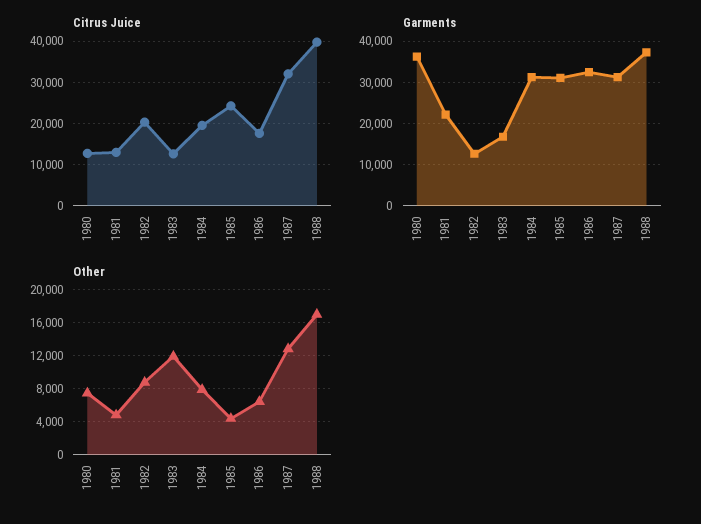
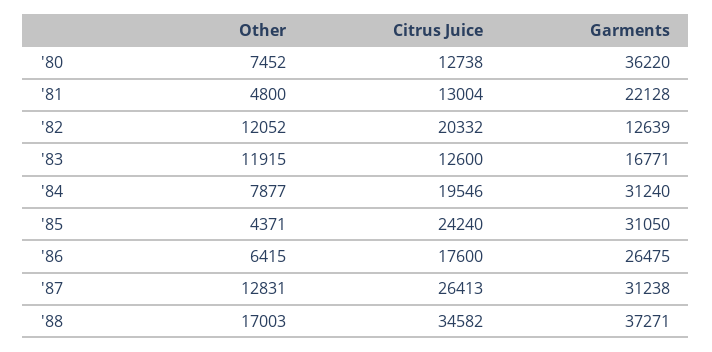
  {
    "Citrus Juice": {
      "1980": 12738,
      "1981": 13004,
      "1982": 20332,
      "1983": 12600,
      "1984": 19546,
      "1985": 24240,
      "1986": 17600,
-     "1987": 32000,
+     "1987": 26413,
-     "1988": 40000
+     "1988": 34582
    },
    "Garments": {
      "1980": 36220,
      "1981": 22128,
      "1982": 12639,
      "1983": 16771,
      "1984": 31240,
      "1985": 31050,
-     "1986": 32000,
+     "1986": 26475,
      "1987": 31238,
      "1988": 37271
    },
    "Other": {
      "1980": 7452,
      "1981": 4800,
-     "1982": 9000,
+     "1982": 12052,
      "1983": 11915,
      "1984": 7877,
      "1985": 4371,
      "1986": 6415,
      "1987": 12831,
      "1988": 17003
    }
  }

